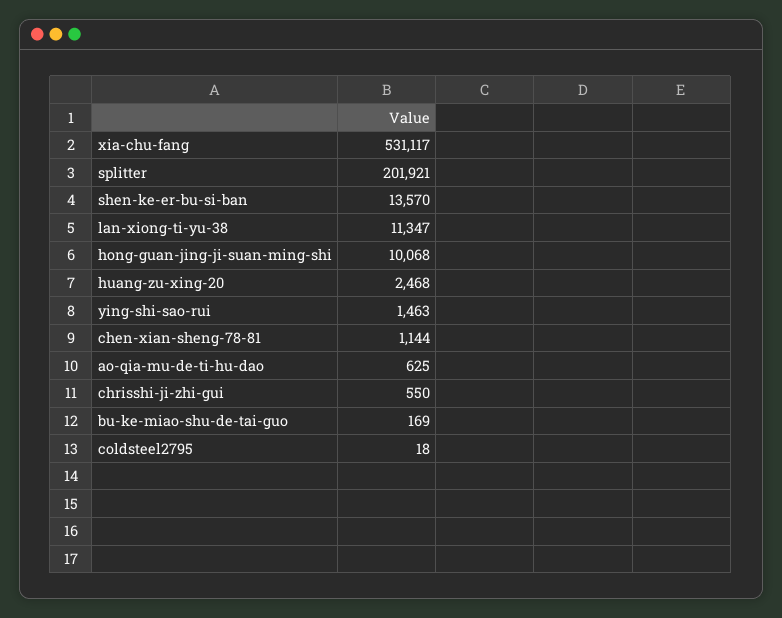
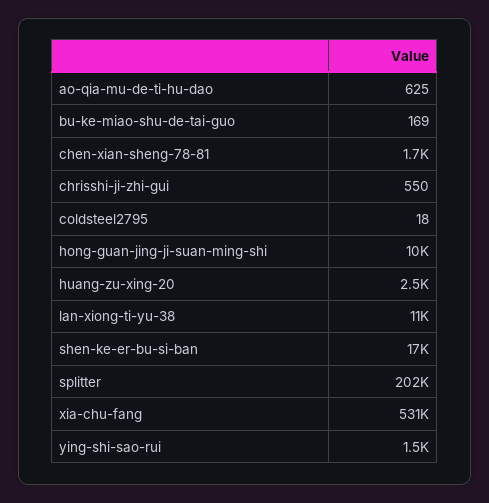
  {
    "xia-chu-fang": 531117,
    "splitter": 201921,
-   "shen-ke-er-bu-si-ban": 13570,
+   "shen-ke-er-bu-si-ban": 17000,
    "lan-xiong-ti-yu-38": 11347,
    "hong-guan-jing-ji-suan-ming-shi": 10068,
    "huang-zu-xing-20": 2468,
    "ying-shi-sao-rui": 1463,
-   "chen-xian-sheng-78-81": 1144,
+   "chen-xian-sheng-78-81": 1700,
    "ao-qia-mu-de-ti-hu-dao": 625,
    "chrisshi-ji-zhi-gui": 550,
    "bu-ke-miao-shu-de-tai-guo": 169,
    "coldsteel2795": 18
  }

